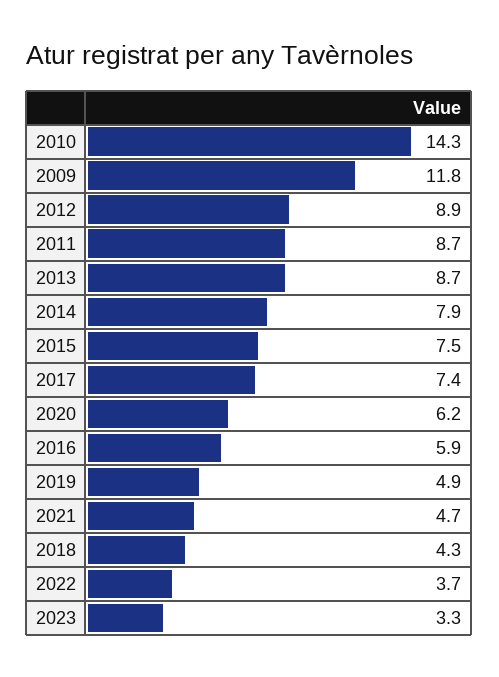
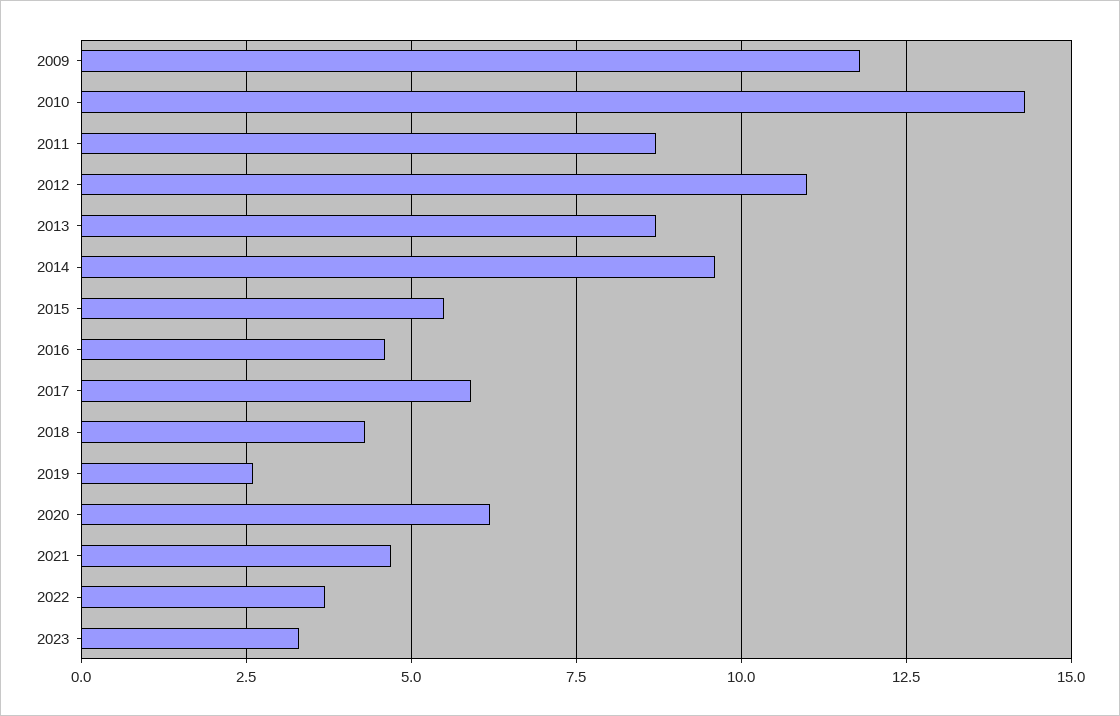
  {
    "2010": 14.3,
    "2009": 11.8,
-   "2012": 8.9,
+   "2012": 11,
    "2011": 8.7,
    "2013": 8.7,
-   "2014": 7.9,
+   "2014": 9.5,
-   "2015": 7.5,
+   "2015": 5.5,
-   "2017": 7.4,
+   "2017": 6,
    "2020": 6.2,
-   "2016": 5.9,
+   "2016": 4.5,
-   "2019": 4.9,
+   "2019": 2.5,
    "2021": 4.7,
    "2018": 4.3,
    "2022": 3.7,
    "2023": 3.3
  }

